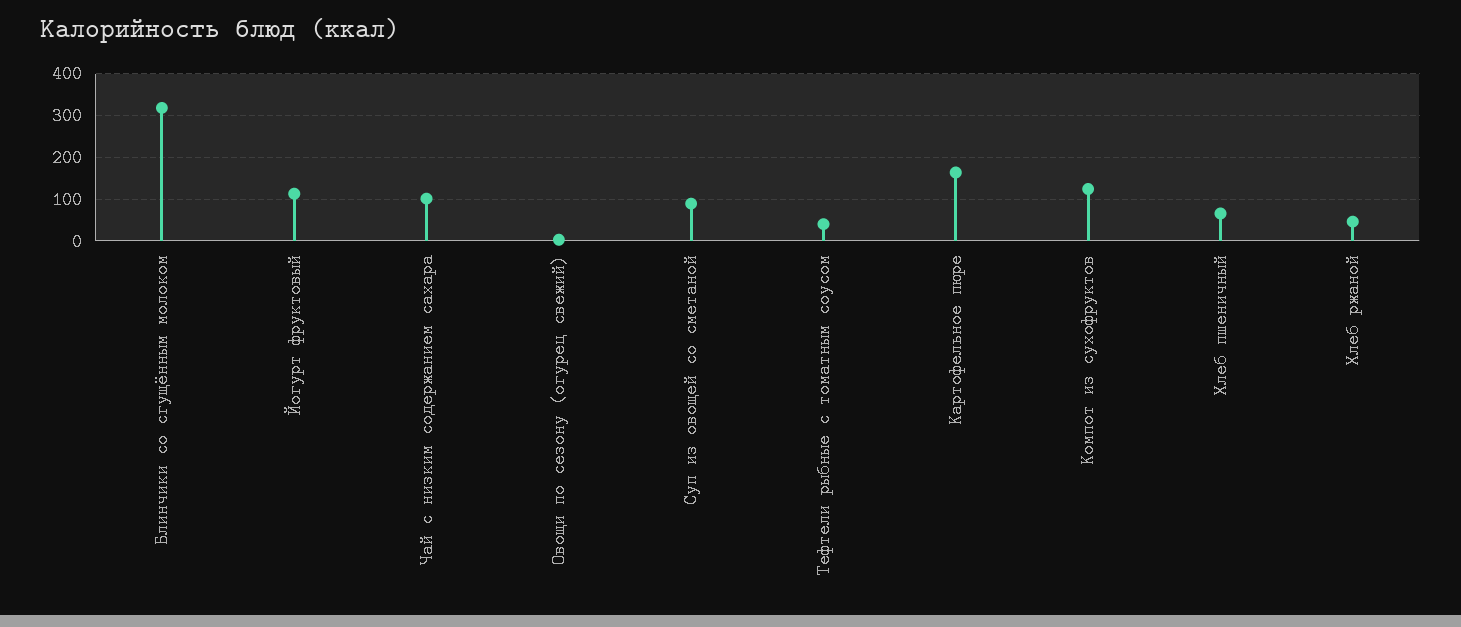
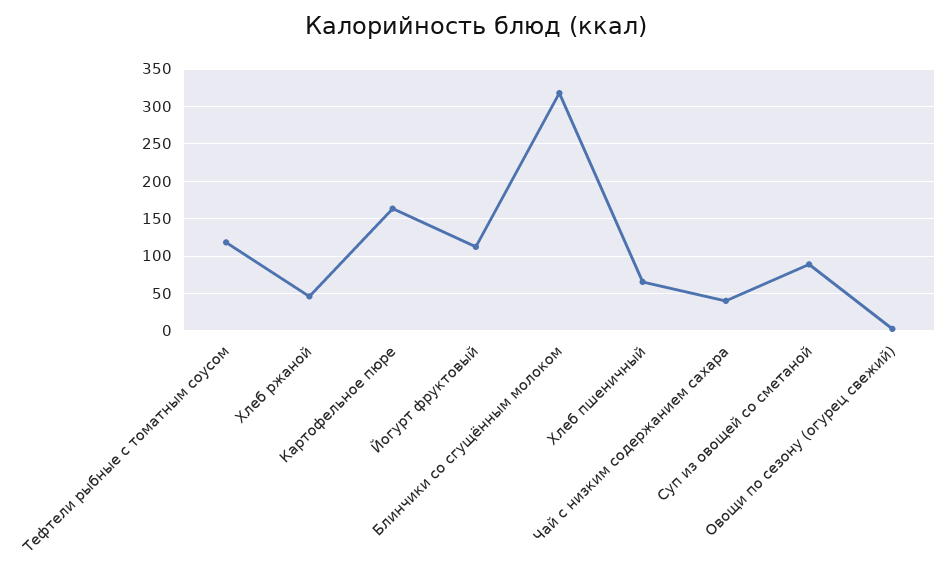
  {
    "Блинчики со сгущённым молоком": 320,
    "Йогурт фруктовый": 110,
-   "Чай с низким содержанием сахара": 100,
+   "Чай с низким содержанием сахара": 40,
    "Овощи по сезону (огурец свежий)": 0,
    "Суп из овощей со сметаной": 90,
-   "Тефтели рыбные с томатным соусом": 40,
+   "Тефтели рыбные с томатным соусом": 120,
    "Картофельное пюре": 160,
-   "Компот из сухофруктов": 120,
    "Хлеб пшеничный": 70,
    "Хлеб ржаной": 50
  }

